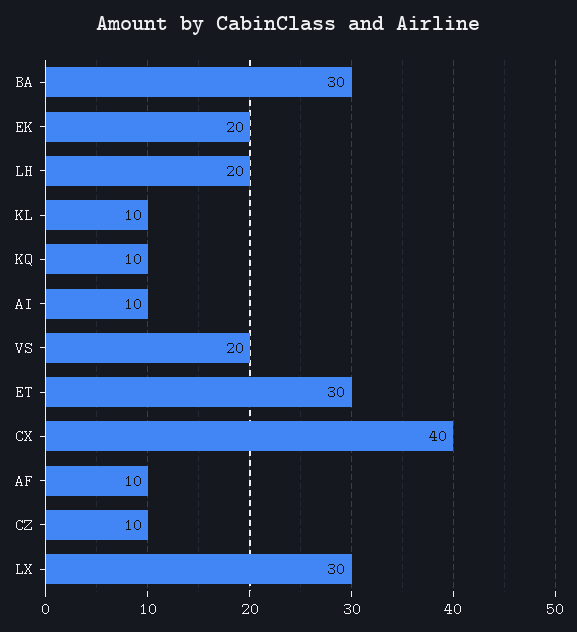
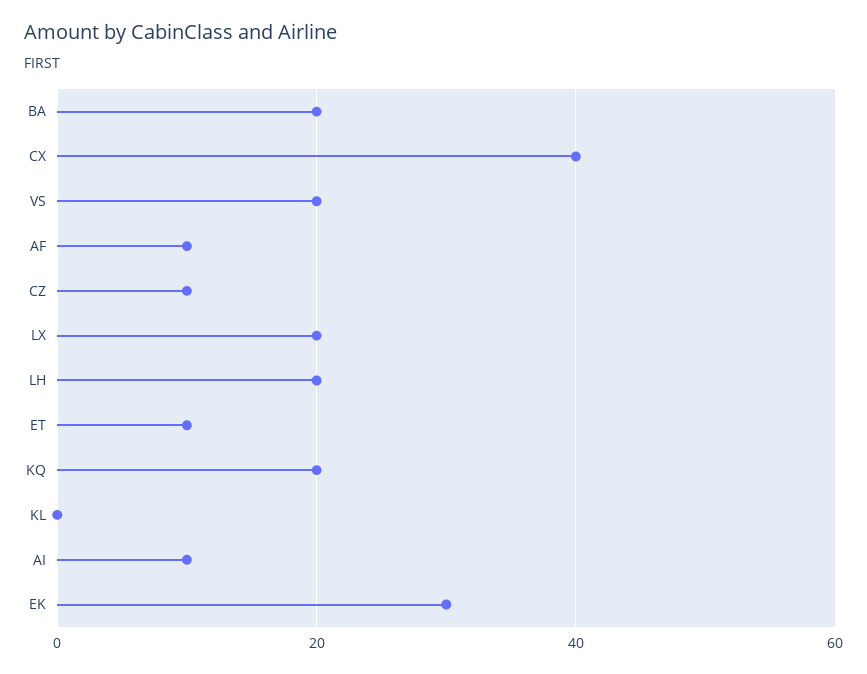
  {
-   "BA": 30,
+   "BA": 20,
-   "EK": 20,
+   "EK": 30,
    "LH": 20,
-   "KL": 10,
+   "KL": 0,
-   "KQ": 10,
+   "KQ": 20,
    "AI": 10,
    "VS": 20,
-   "ET": 30,
+   "ET": 10,
    "CX": 40,
    "AF": 10,
    "CZ": 10,
-   "LX": 30
+   "LX": 20
  }

